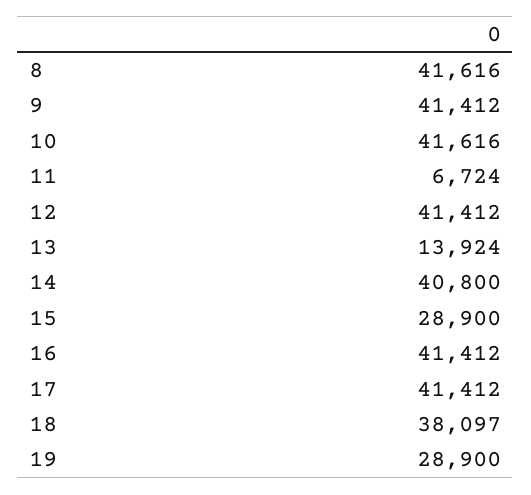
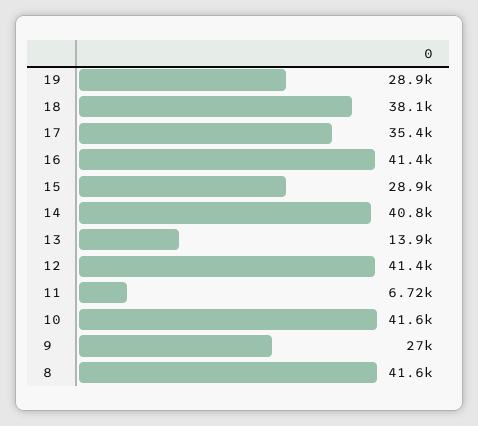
  {
    "8": 41616,
-   "9": 41412,
+   "9": 27000,
    "10": 41616,
    "11": 6724,
    "12": 41412,
    "13": 13924,
    "14": 40800,
    "15": 28900,
    "16": 41412,
-   "17": 41412,
+   "17": 35400,
    "18": 38097,
    "19": 28900
  }

